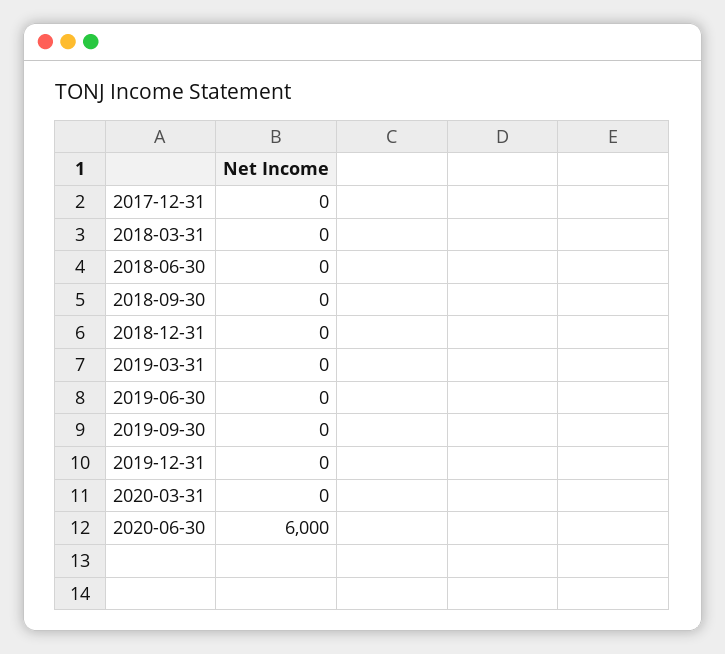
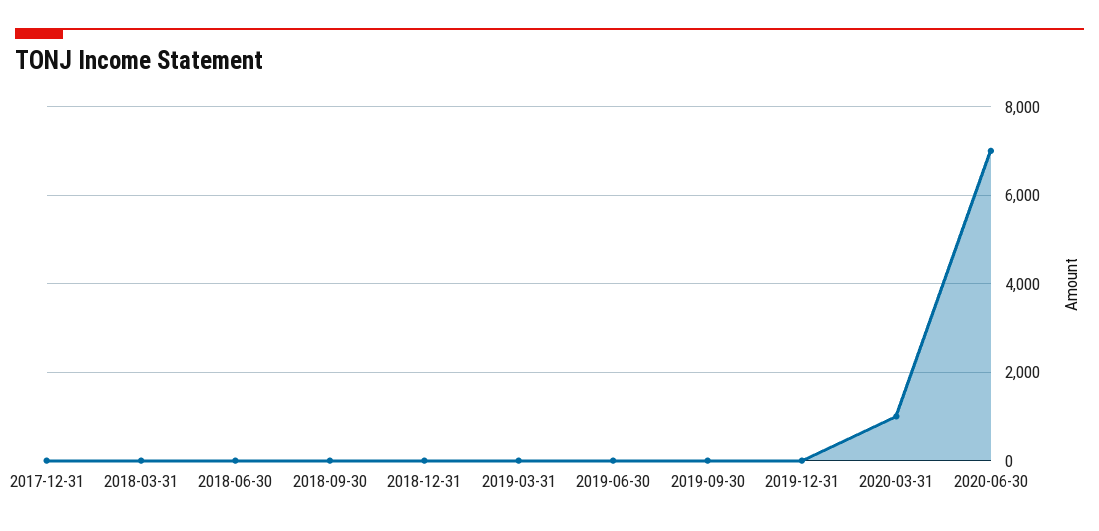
  {
    "2017-12-31": 0,
    "2018-03-31": 0,
    "2018-06-30": 0,
    "2018-09-30": 0,
    "2018-12-31": 0,
    "2019-03-31": 0,
    "2019-06-30": 0,
    "2019-09-30": 0,
    "2019-12-31": 0,
-   "2020-03-31": 0,
+   "2020-03-31": 1000,
-   "2020-06-30": 6000
+   "2020-06-30": 7000
  }

